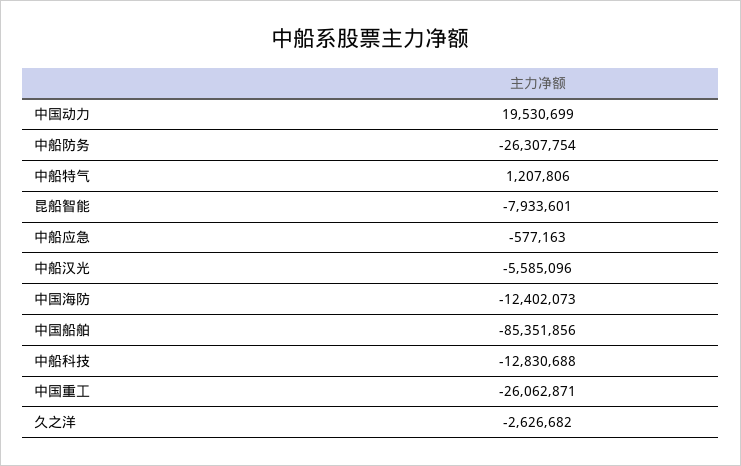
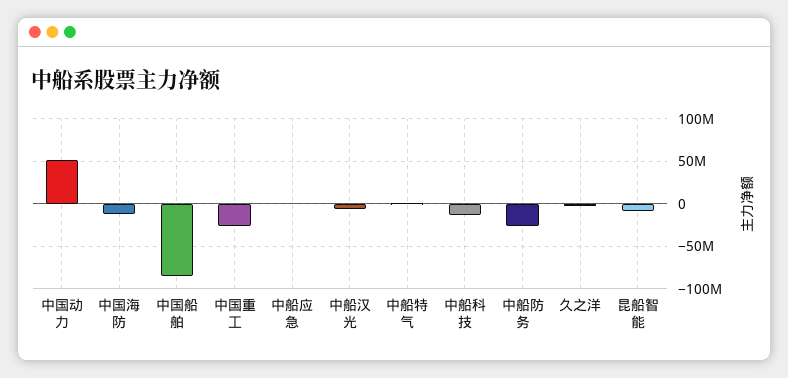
  {
-   "中国动力": 19530699,
+   "中国动力": 50000000,
    "中船防务": -26307754,
    "中船特气": 1207806,
    "昆船智能": -7933601,
    "中船应急": -577163,
    "中船汉光": -5585096,
    "中国海防": -12402073,
    "中国船舶": -85351856,
    "中船科技": -12830688,
    "中国重工": -26062871,
    "久之洋": -2626682
  }

